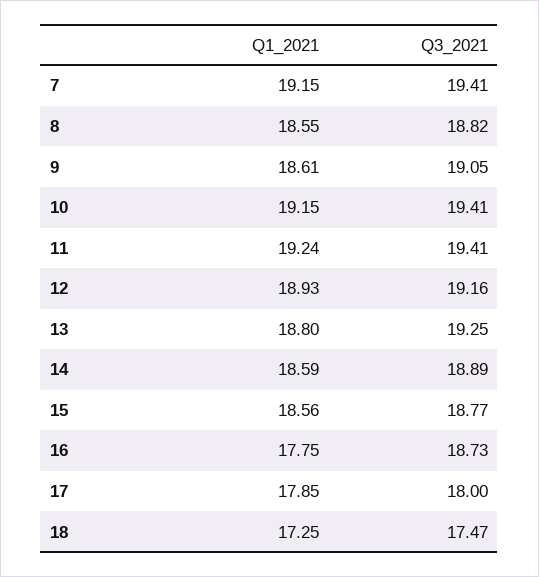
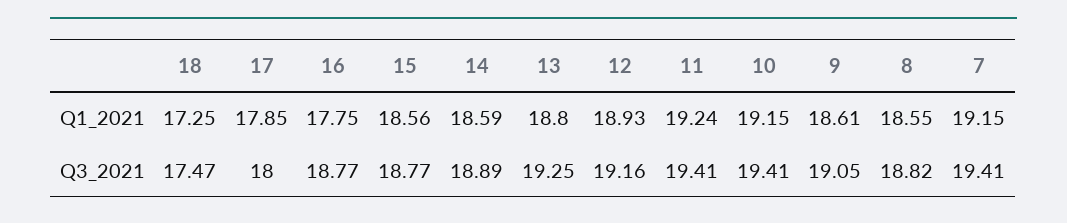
  {
    "Q1_2021": {
      "7": 19.15,
      "8": 18.55,
      "9": 18.61,
      "10": 19.15,
      "11": 19.24,
      "12": 18.93,
      "13": 18.8,
      "14": 18.59,
      "15": 18.56,
      "16": 17.75,
      "17": 17.85,
      "18": 17.25
    },
    "Q3_2021": {
      "7": 19.41,
      "8": 18.82,
      "9": 19.05,
      "10": 19.41,
      "11": 19.41,
      "12": 19.16,
      "13": 19.25,
      "14": 18.89,
      "15": 18.77,
-     "16": 18.73,
+     "16": 18.77,
      "17": 18,
      "18": 17.47
    }
  }

